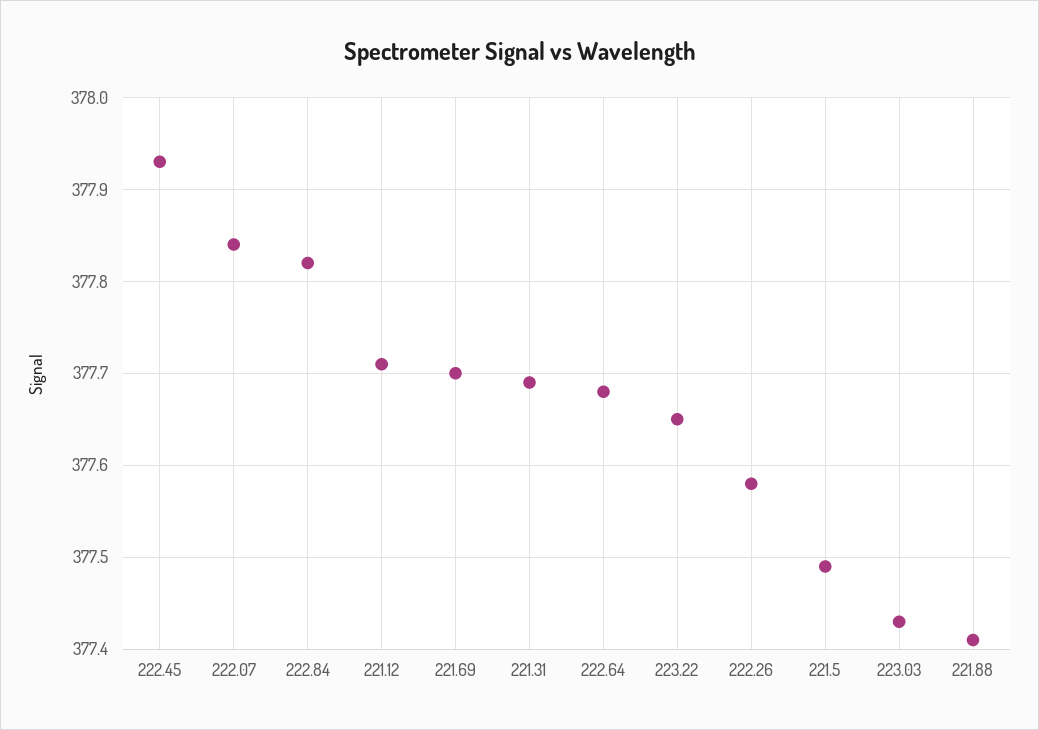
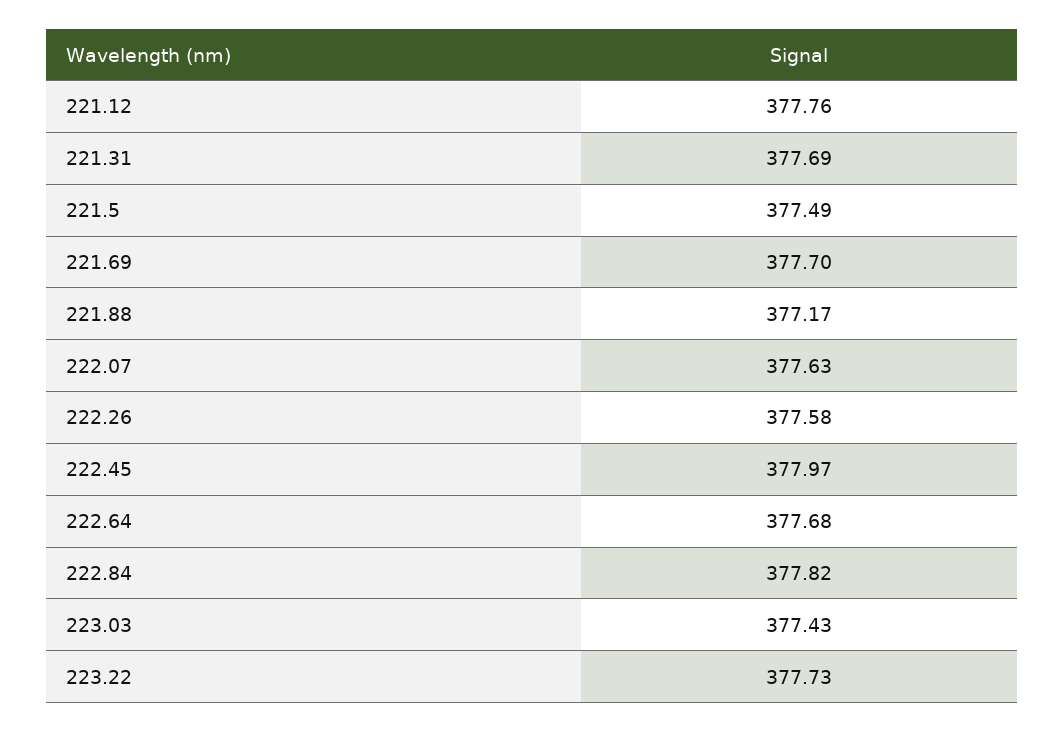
  {
-   "222.45": 377.93,
+   "222.45": 377.97,
-   "222.07": 377.84,
+   "222.07": 377.63,
    "222.84": 377.82,
-   "221.12": 377.71,
+   "221.12": 377.76,
    "221.69": 377.7,
    "221.31": 377.69,
    "222.64": 377.68,
-   "223.22": 377.65,
+   "223.22": 377.73,
    "222.26": 377.58,
    "221.5": 377.49,
    "223.03": 377.43,
-   "221.88": 377.41
+   "221.88": 377.17
  }

